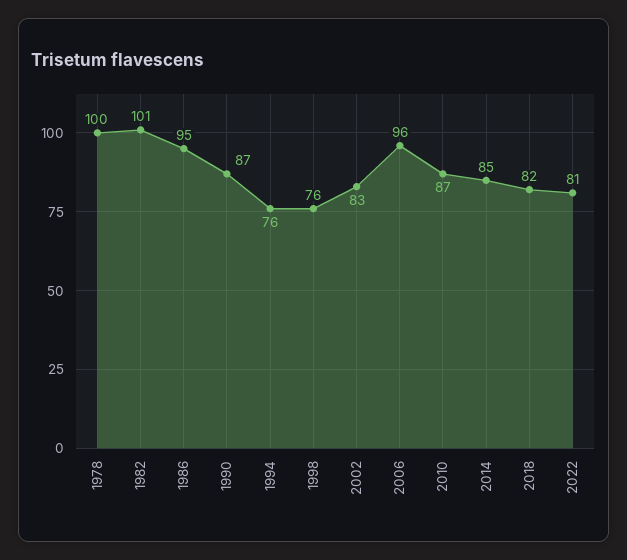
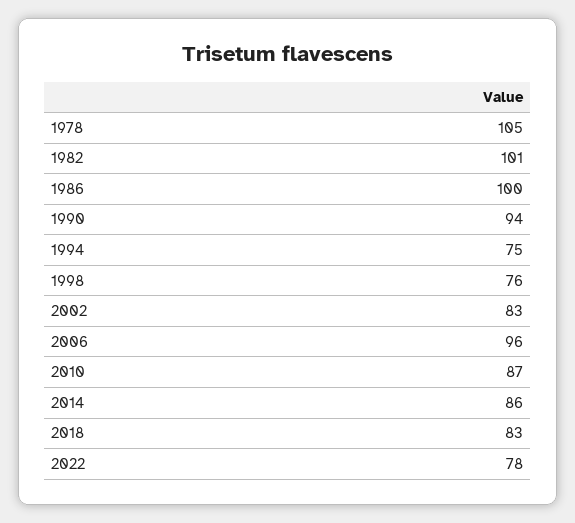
  {
-   "1978": 100,
+   "1978": 105,
    "1982": 101,
-   "1986": 95,
+   "1986": 100,
-   "1990": 87,
+   "1990": 94,
-   "1994": 76,
+   "1994": 75,
    "1998": 76,
    "2002": 83,
    "2006": 96,
    "2010": 87,
-   "2014": 85,
+   "2014": 86,
-   "2018": 82,
+   "2018": 83,
-   "2022": 81
+   "2022": 78
  }

